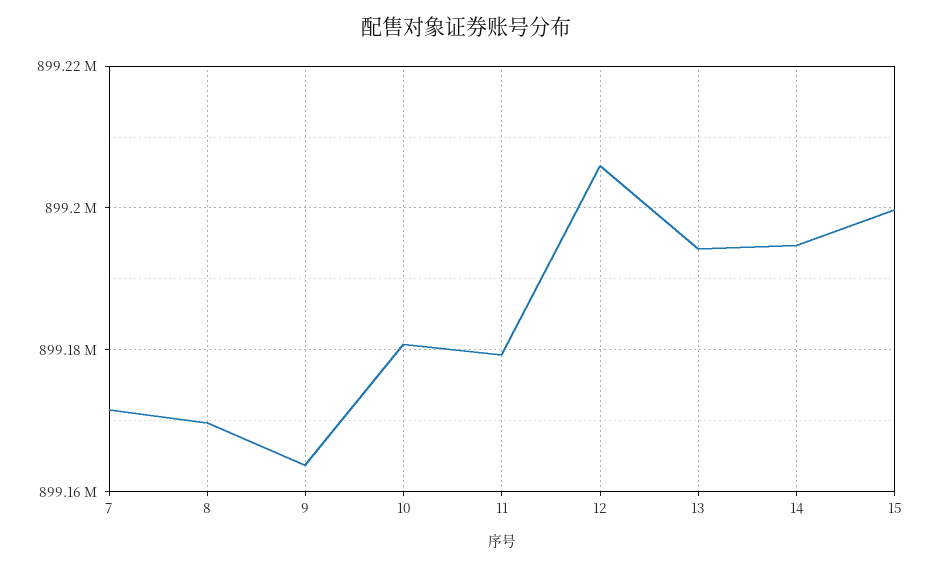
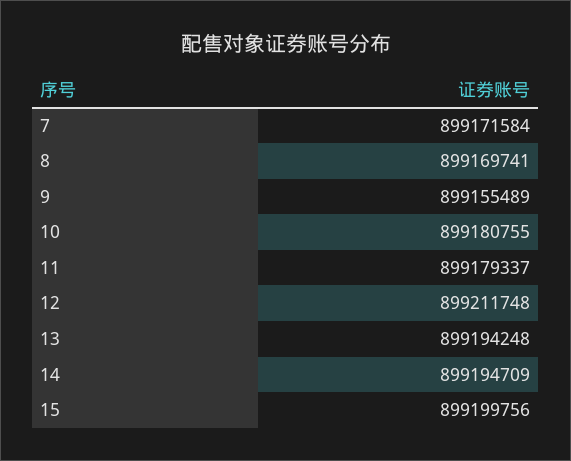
  {
    "7": 899171584,
    "8": 899169741,
-   "9": 899164000,
+   "9": 899155489,
    "10": 899180755,
    "11": 899179337,
-   "12": 899206000,
+   "12": 899211748,
    "13": 899194248,
    "14": 899194709,
    "15": 899199756
  }

